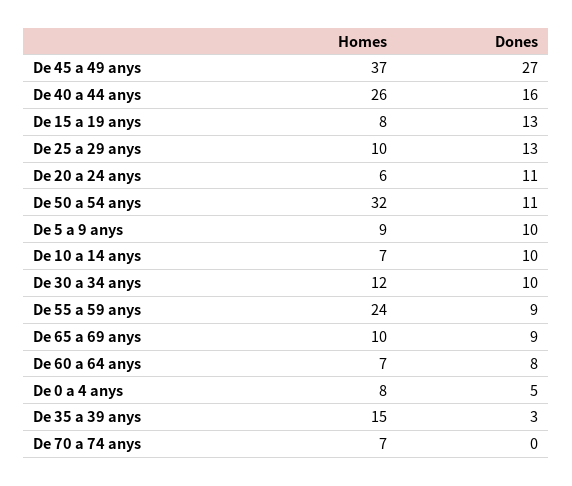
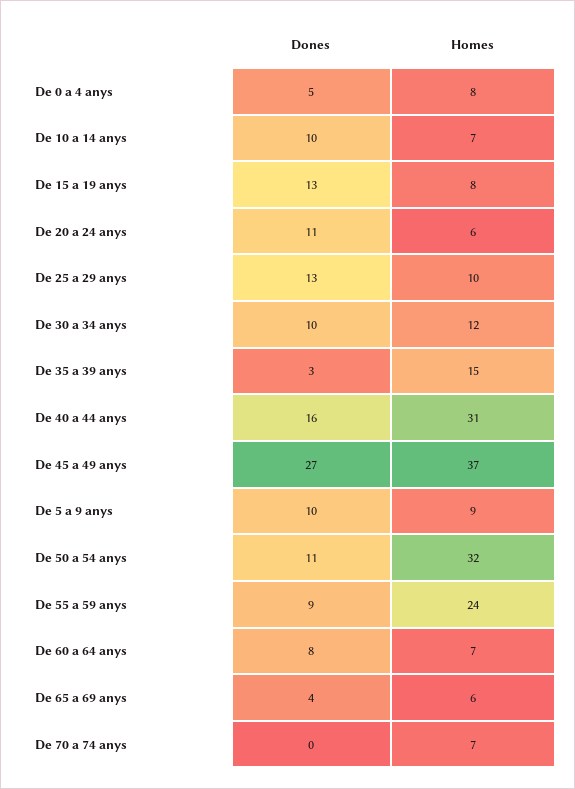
  {
    "Homes": {
      "De 45 a 49 anys": 37,
-     "De 40 a 44 anys": 26,
+     "De 40 a 44 anys": 31,
      "De 15 a 19 anys": 8,
      "De 25 a 29 anys": 10,
      "De 20 a 24 anys": 6,
      "De 50 a 54 anys": 32,
      "De 5 a 9 anys": 9,
      "De 10 a 14 anys": 7,
      "De 30 a 34 anys": 12,
      "De 55 a 59 anys": 24,
-     "De 65 a 69 anys": 10,
+     "De 65 a 69 anys": 6,
      "De 60 a 64 anys": 7,
      "De 0 a 4 anys": 8,
      "De 35 a 39 anys": 15,
      "De 70 a 74 anys": 7
    },
    "Dones": {
      "De 45 a 49 anys": 27,
      "De 40 a 44 anys": 16,
      "De 15 a 19 anys": 13,
      "De 25 a 29 anys": 13,
      "De 20 a 24 anys": 11,
      "De 50 a 54 anys": 11,
      "De 5 a 9 anys": 10,
      "De 10 a 14 anys": 10,
      "De 30 a 34 anys": 10,
      "De 55 a 59 anys": 9,
-     "De 65 a 69 anys": 9,
+     "De 65 a 69 anys": 4,
      "De 60 a 64 anys": 8,
      "De 0 a 4 anys": 5,
      "De 35 a 39 anys": 3,
      "De 70 a 74 anys": 0
    }
  }

